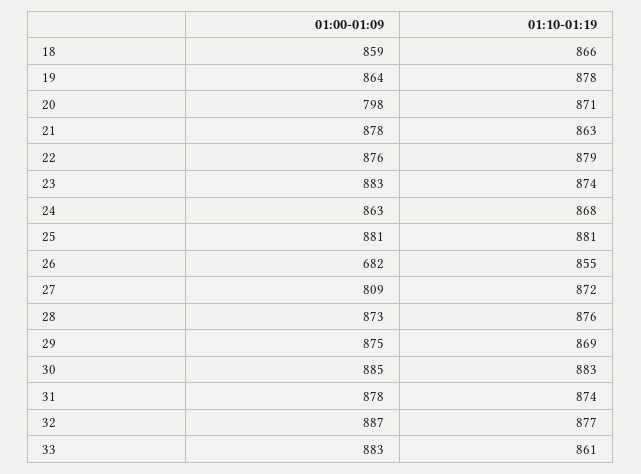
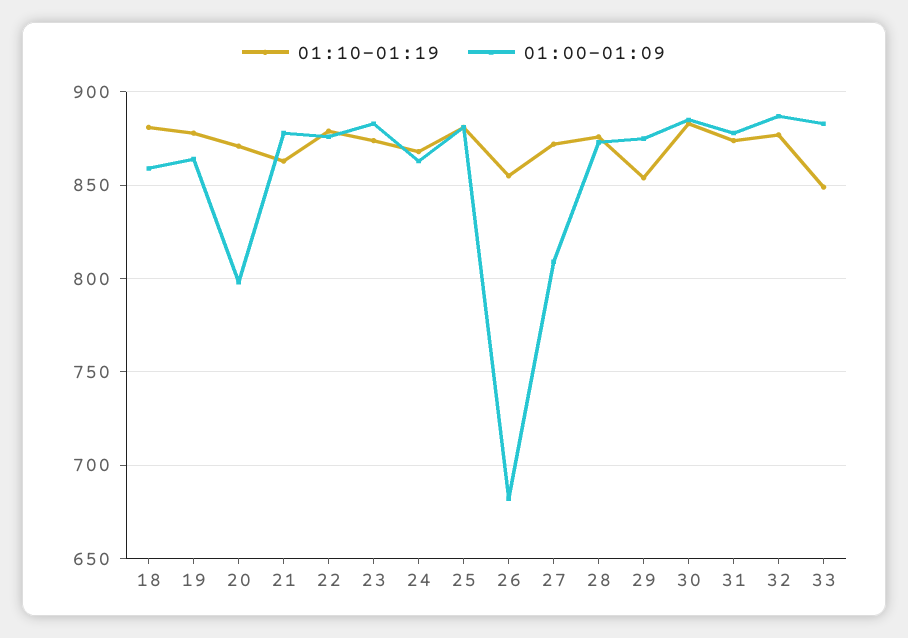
  {
    "01:00-01:09": {
      "18": 859,
      "19": 864,
      "20": 798,
      "21": 878,
      "22": 876,
      "23": 883,
      "24": 863,
      "25": 881,
      "26": 682,
      "27": 809,
      "28": 873,
      "29": 875,
      "30": 885,
      "31": 878,
      "32": 887,
      "33": 883
    },
    "01:10-01:19": {
-     "18": 866,
+     "18": 880,
      "19": 878,
      "20": 871,
      "21": 863,
      "22": 879,
      "23": 874,
      "24": 868,
      "25": 881,
      "26": 855,
      "27": 872,
      "28": 876,
-     "29": 869,
+     "29": 855,
      "30": 883,
      "31": 874,
      "32": 877,
-     "33": 861
+     "33": 850
    }
  }

